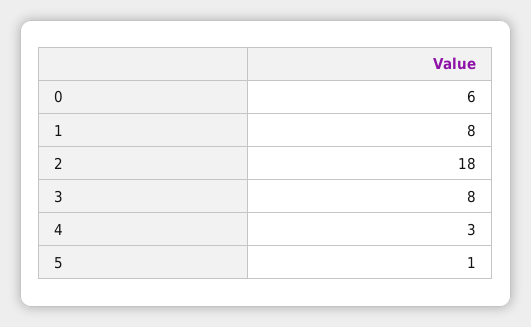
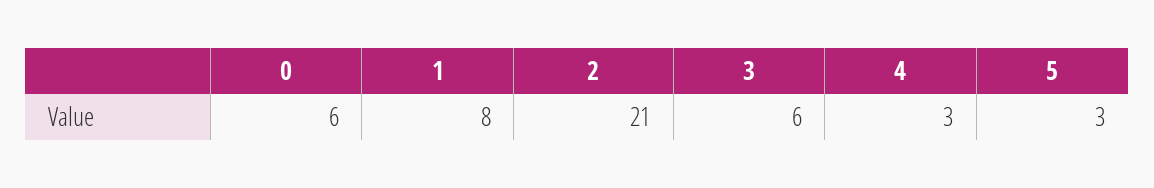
  {
    "0": 6,
    "1": 8,
-   "2": 18,
+   "2": 21,
-   "3": 8,
+   "3": 6,
    "4": 3,
-   "5": 1
+   "5": 3
  }

